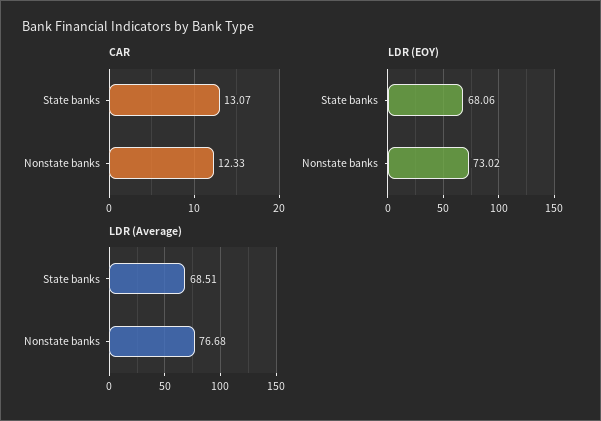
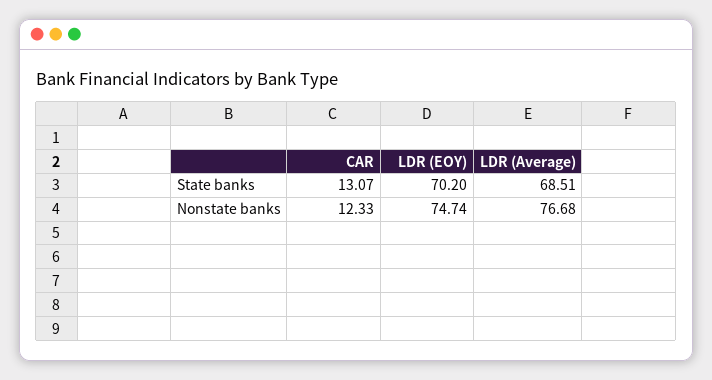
  {
    "CAR": {
      "State banks": 13.07,
      "Nonstate banks": 12.33
    },
    "LDR (EOY)": {
-     "State banks": 68.06,
+     "State banks": 70.2,
-     "Nonstate banks": 73.02
+     "Nonstate banks": 74.74
    },
    "LDR (Average)": {
      "State banks": 68.51,
      "Nonstate banks": 76.68
    }
  }

